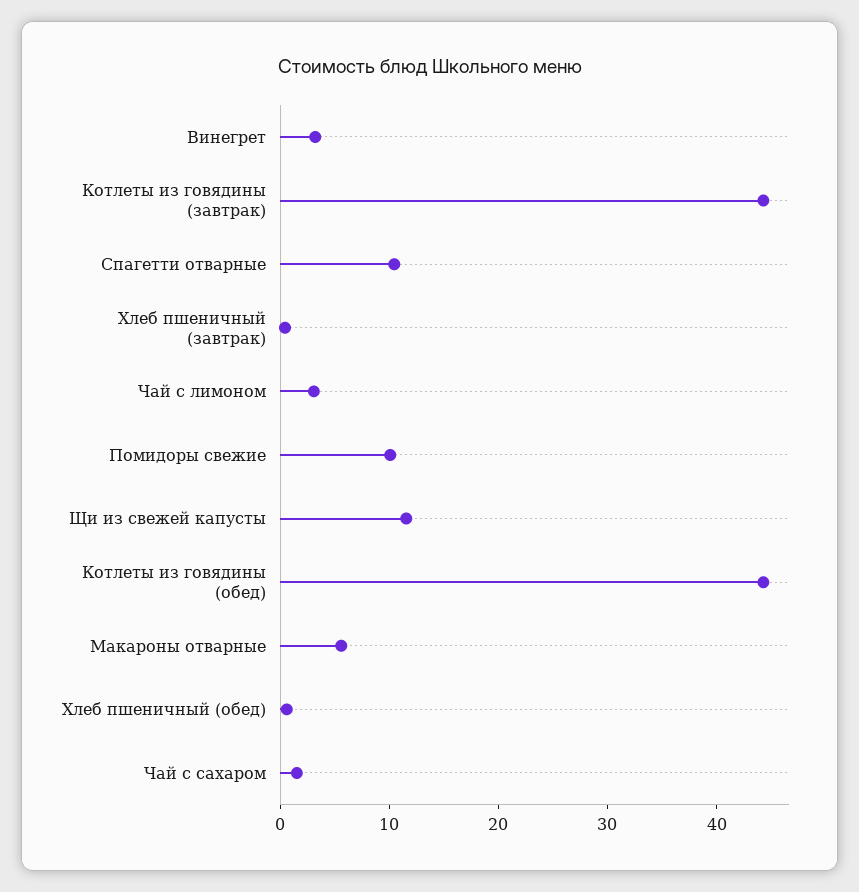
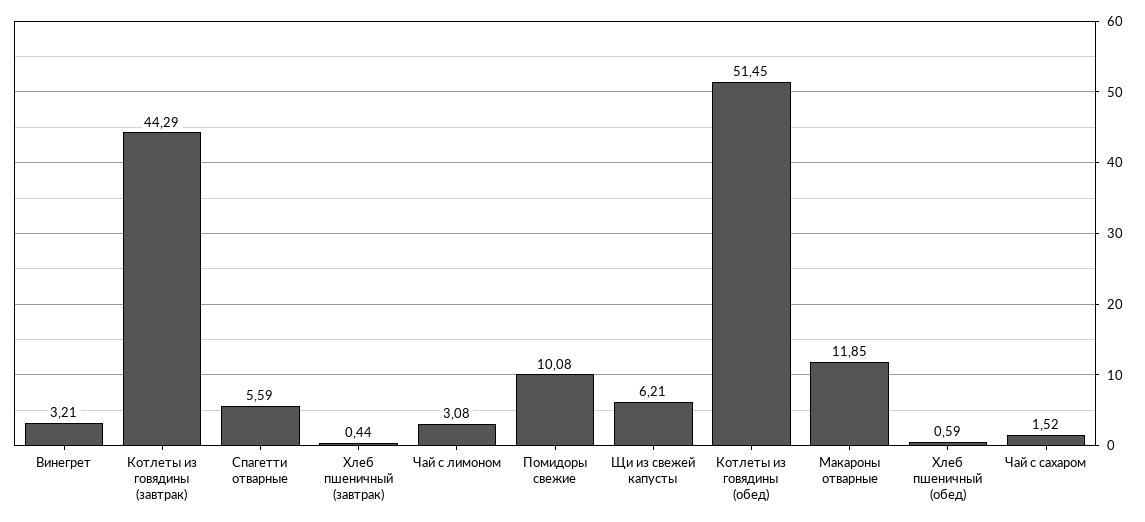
  {
    "Винегрет": 3.21,
    "Котлеты из говядины (завтрак)": 44.29,
-   "Спагетти отварные": 10,
+   "Спагетти отварные": 5.59,
    "Хлеб пшеничный (завтрак)": 0.44,
    "Чай с лимоном": 3.08,
    "Помидоры свежие": 10.08,
-   "Щи из свежей капусты": 12,
+   "Щи из свежей капусты": 6.21,
-   "Котлеты из говядины (обед)": 44,
+   "Котлеты из говядины (обед)": 51.45,
-   "Макароны отварные": 6,
+   "Макароны отварные": 11.85,
    "Хлеб пшеничный (обед)": 0.59,
    "Чай с сахаром": 1.52
  }

